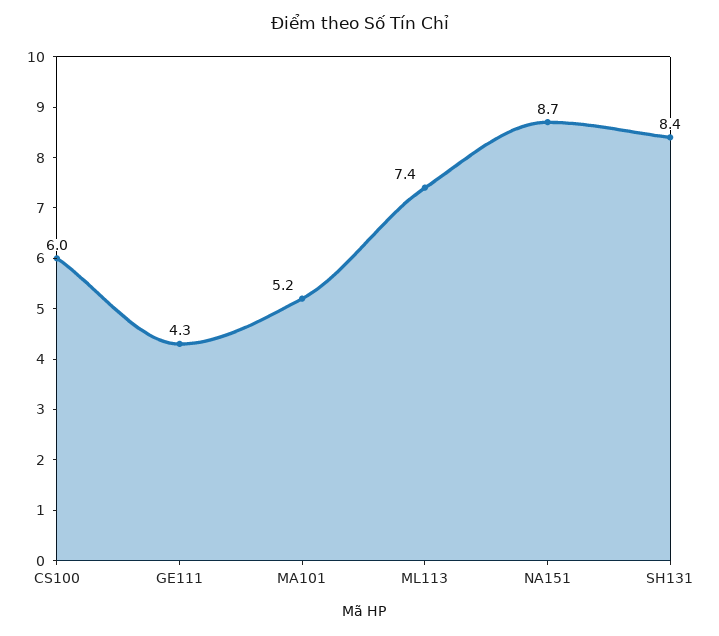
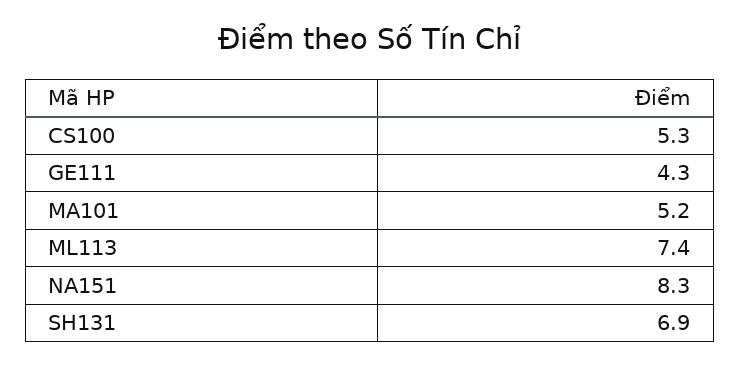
  {
-   "CS100": 6,
+   "CS100": 5.3,
    "GE111": 4.3,
    "MA101": 5.2,
    "ML113": 7.4,
-   "NA151": 8.7,
+   "NA151": 8.3,
-   "SH131": 8.4
+   "SH131": 6.9
  }

